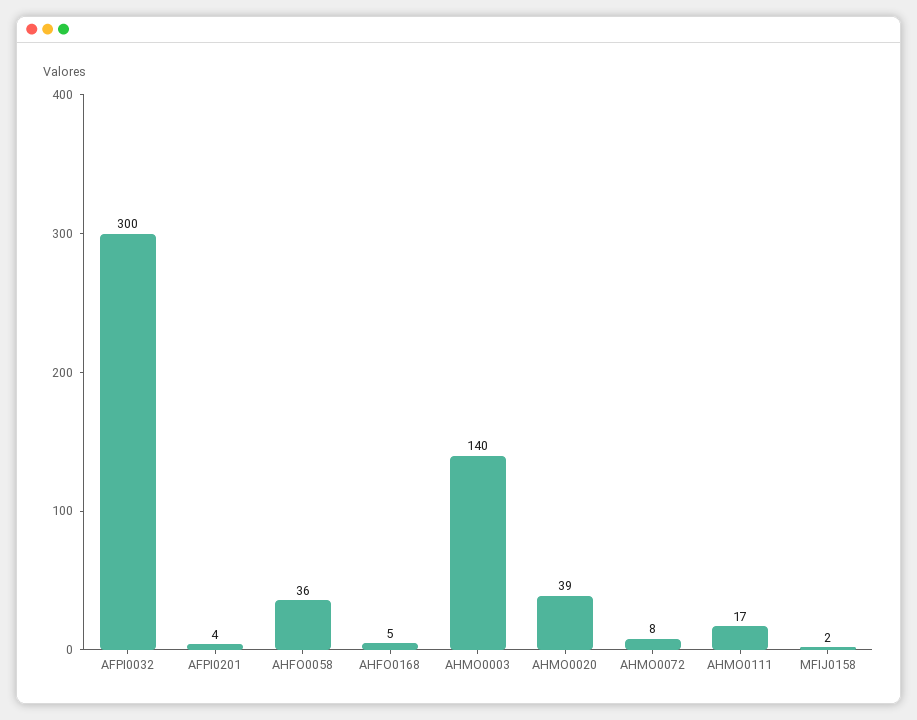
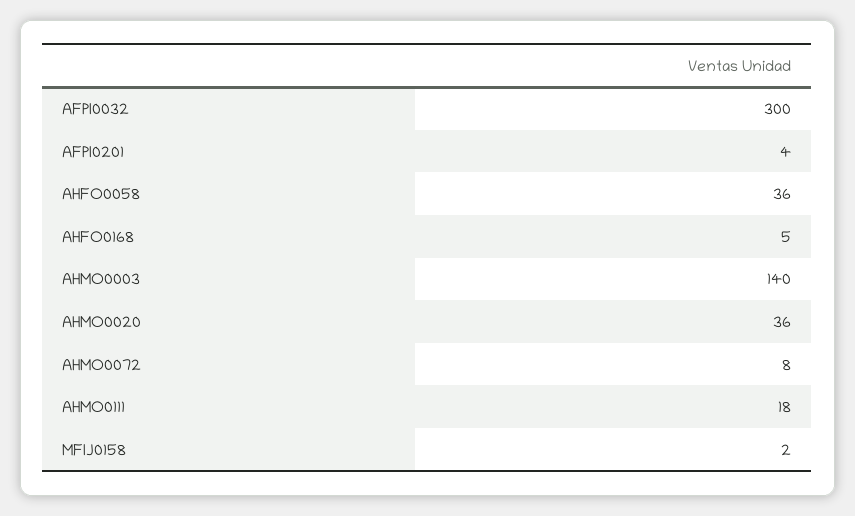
  {
    "AFPI0032": 300,
    "AFPI0201": 4,
    "AHFO0058": 36,
    "AHFO0168": 5,
    "AHMO0003": 140,
-   "AHMO0020": 39,
+   "AHMO0020": 36,
    "AHMO0072": 8,
-   "AHMO0111": 17,
+   "AHMO0111": 18,
    "MFIJ0158": 2
  }

